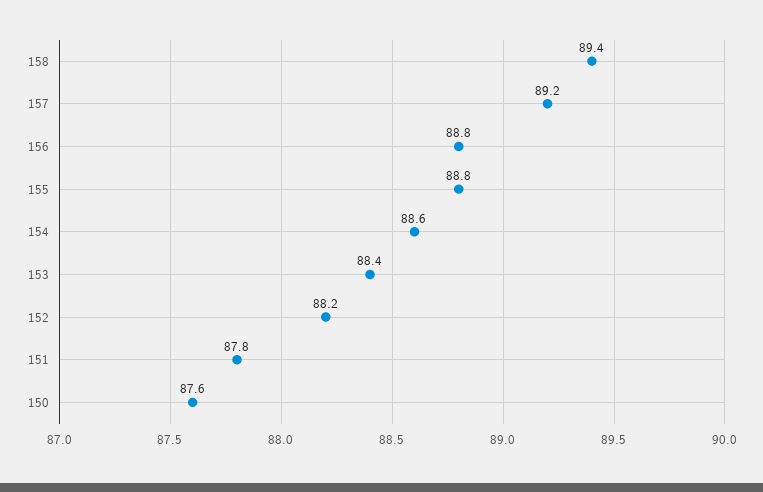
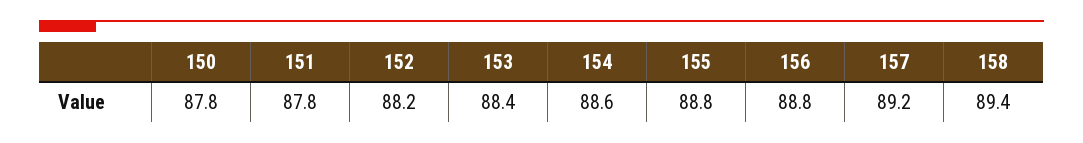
  {
    "158": 89.4,
    "157": 89.2,
    "156": 88.8,
    "155": 88.8,
    "154": 88.6,
    "153": 88.4,
    "152": 88.2,
    "151": 87.8,
-   "150": 87.6
+   "150": 87.8
  }

